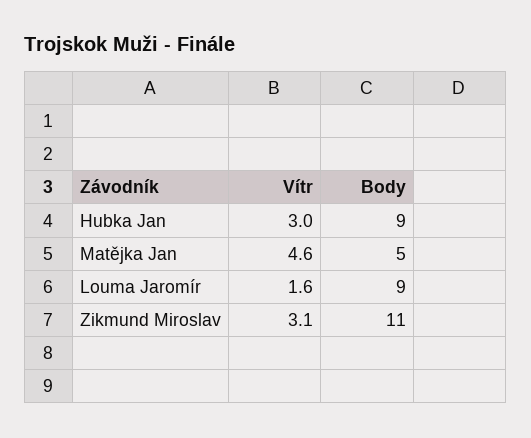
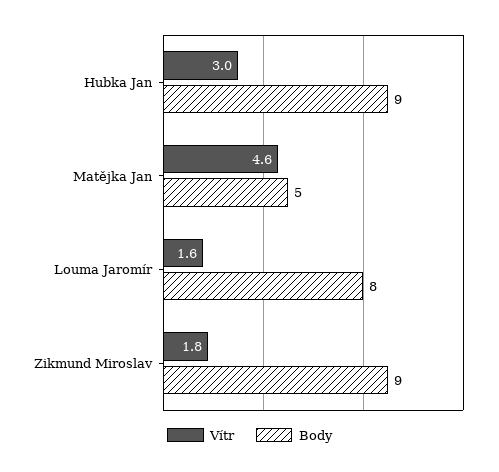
  {
    "Vítr": {
      "Hubka Jan": 3,
      "Matějka Jan": 4.6,
      "Louma Jaromír": 1.6,
-     "Zikmund Miroslav": 3.1
+     "Zikmund Miroslav": 1.8
    },
    "Body": {
      "Hubka Jan": 9,
      "Matějka Jan": 5,
-     "Louma Jaromír": 9,
+     "Louma Jaromír": 8,
-     "Zikmund Miroslav": 11
+     "Zikmund Miroslav": 9
    }
  }

